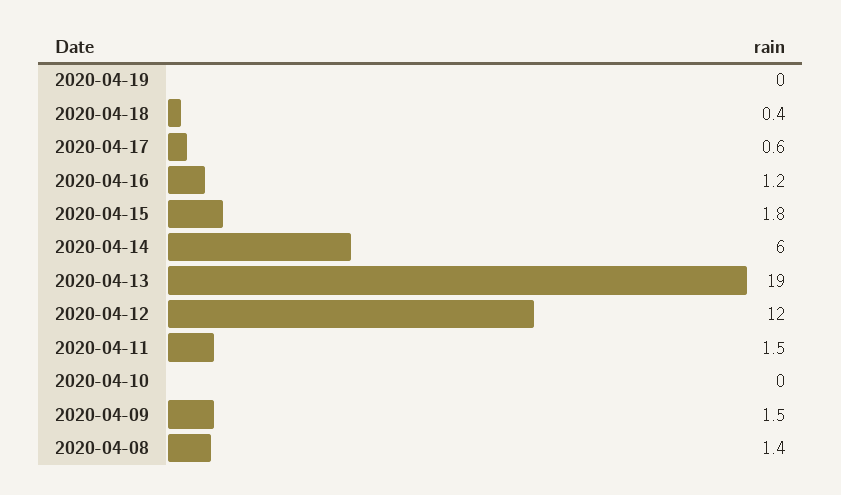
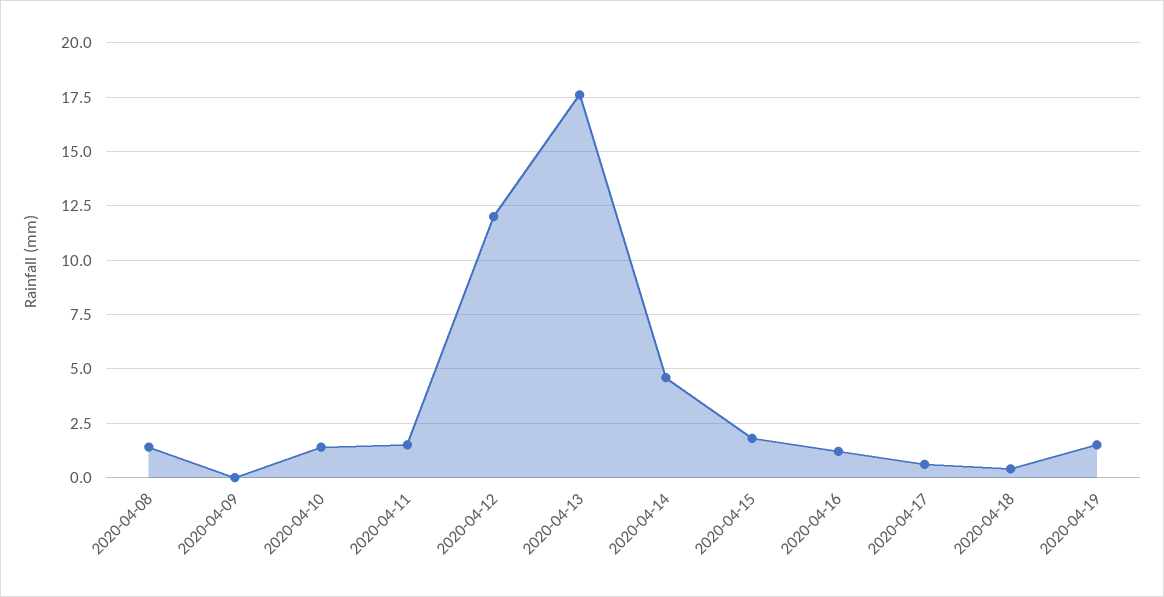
  {
-   "2020-04-19": 0,
+   "2020-04-19": 1.5,
    "2020-04-18": 0.4,
    "2020-04-17": 0.6,
    "2020-04-16": 1.2,
    "2020-04-15": 1.8,
-   "2020-04-14": 6,
+   "2020-04-14": 4.5,
-   "2020-04-13": 19,
+   "2020-04-13": 17.5,
    "2020-04-12": 12,
    "2020-04-11": 1.5,
-   "2020-04-10": 0,
+   "2020-04-10": 1.5,
-   "2020-04-09": 1.5,
+   "2020-04-09": 0,
    "2020-04-08": 1.4
  }

